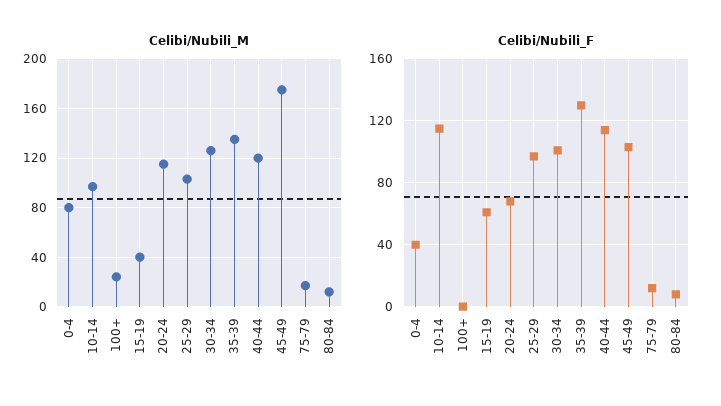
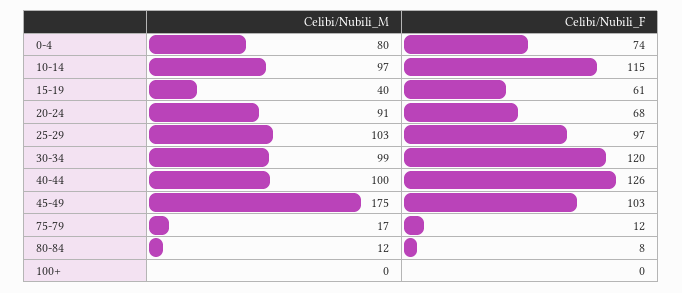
  {
    "Celibi/Nubili_M": {
      "0-4": 80,
      "10-14": 97,
-     "100+": 25,
+     "100+": 0,
      "15-19": 40,
-     "20-24": 115,
+     "20-24": 91,
      "25-29": 103,
-     "30-34": 125,
+     "30-34": 99,
-     "35-39": 135,
-     "40-44": 120,
+     "40-44": 100,
      "45-49": 175,
      "75-79": 17,
      "80-84": 12
    },
    "Celibi/Nubili_F": {
-     "0-4": 40,
+     "0-4": 74,
      "10-14": 115,
      "100+": 0,
      "15-19": 61,
      "20-24": 68,
      "25-29": 97,
-     "30-34": 100,
+     "30-34": 120,
-     "35-39": 130,
-     "40-44": 115,
+     "40-44": 126,
      "45-49": 103,
      "75-79": 12,
      "80-84": 8
    }
  }

